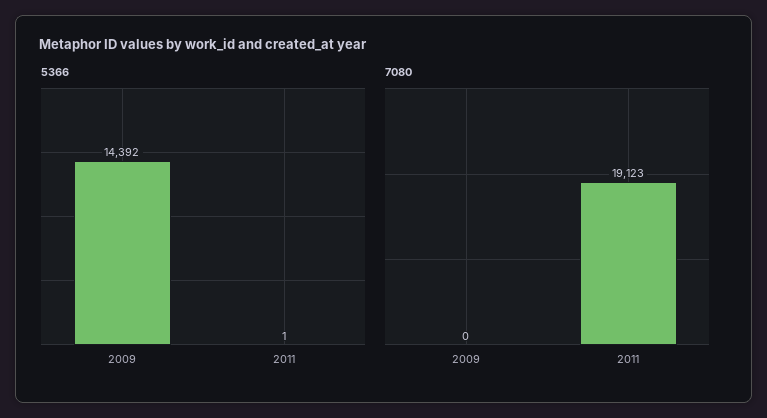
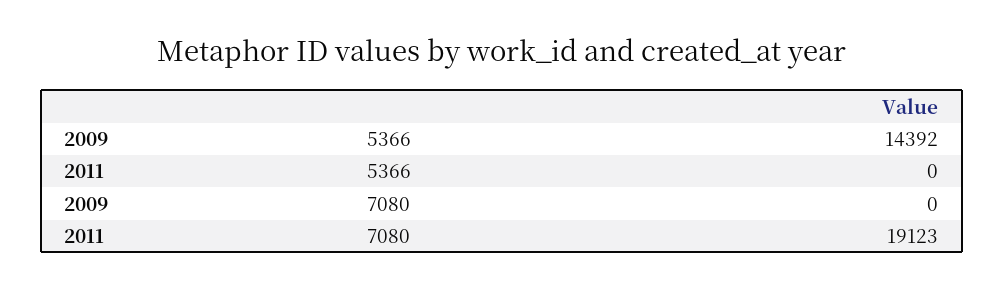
  {
    "5366": {
      "2009": 14392,
-     "2011": 1
+     "2011": 0
    },
    "7080": {
      "2009": 0,
      "2011": 19123
    }
  }

